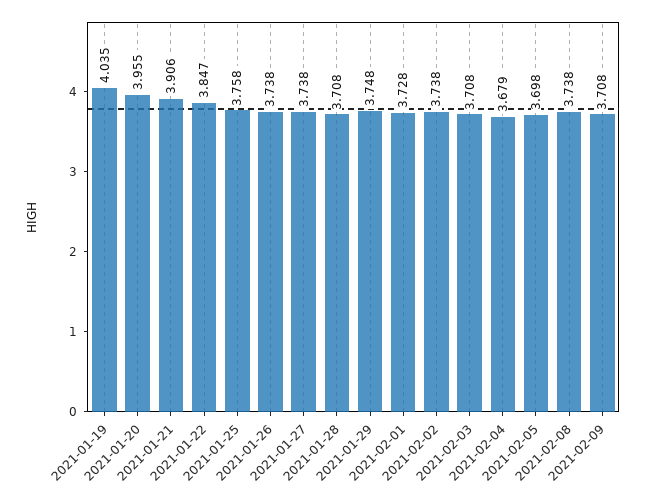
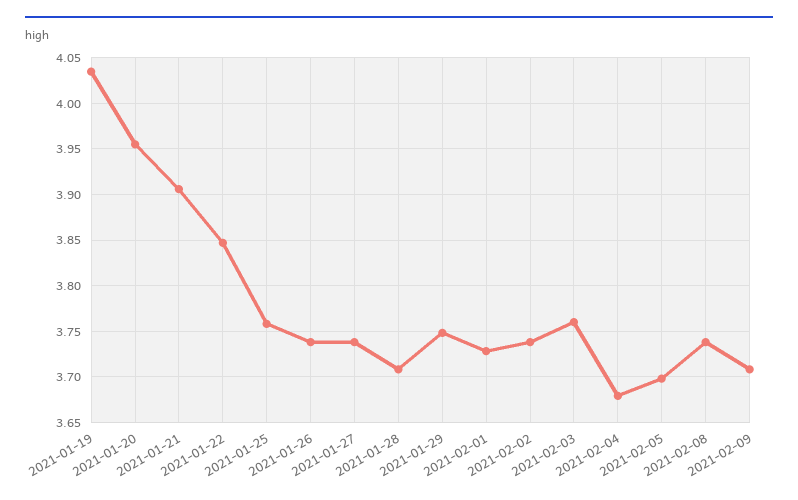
  {
    "2021-01-19": 4.035,
    "2021-01-20": 3.955,
    "2021-01-21": 3.906,
    "2021-01-22": 3.847,
    "2021-01-25": 3.758,
    "2021-01-26": 3.738,
    "2021-01-27": 3.738,
    "2021-01-28": 3.708,
    "2021-01-29": 3.748,
    "2021-02-01": 3.728,
    "2021-02-02": 3.738,
-   "2021-02-03": 3.708,
+   "2021-02-03": 3.76,
    "2021-02-04": 3.679,
    "2021-02-05": 3.698,
    "2021-02-08": 3.738,
    "2021-02-09": 3.708
  }

